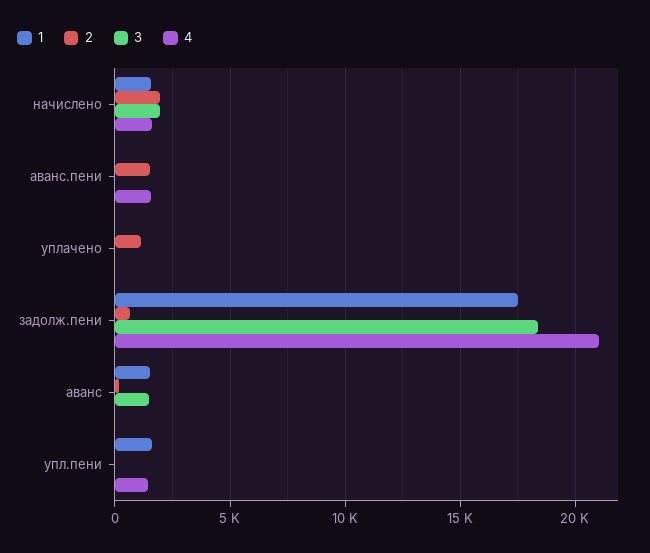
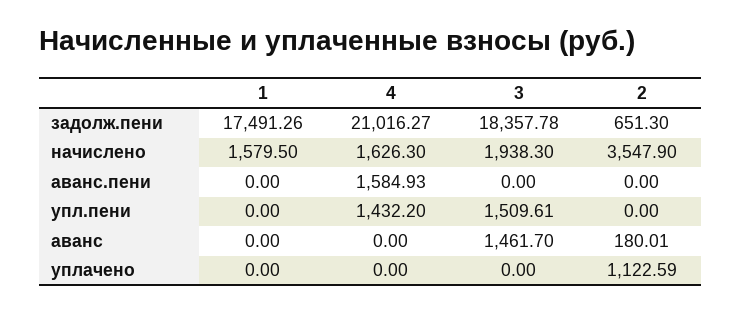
  {
    "1": {
      "начислено": 1579.5,
      "аванс.пени": 0,
      "уплачено": 0,
      "задолж.пени": 17491.26,
-     "аванс": 1500,
+     "аванс": 0,
-     "упл.пени": 1500
+     "упл.пени": 0
    },
    "2": {
-     "начислено": 2000,
+     "начислено": 3547.9,
-     "аванс.пени": 1500,
+     "аванс.пени": 0,
      "уплачено": 1122.59,
      "задолж.пени": 651.3,
      "аванс": 180.01,
      "упл.пени": 0
    },
    "3": {
      "начислено": 1938.3,
      "аванс.пени": 0,
      "уплачено": 0,
      "задолж.пени": 18357.78,
      "аванс": 1461.7,
-     "упл.пени": 0
+     "упл.пени": 1509.61
    },
    "4": {
      "начислено": 1626.3,
      "аванс.пени": 1584.93,
      "уплачено": 0,
      "задолж.пени": 21016.27,
      "аванс": 0,
      "упл.пени": 1432.2
    }
  }

